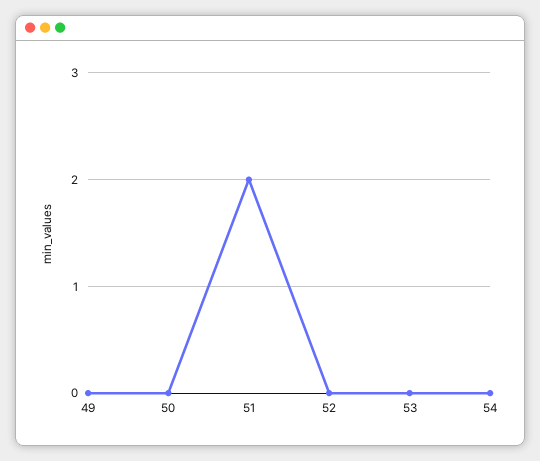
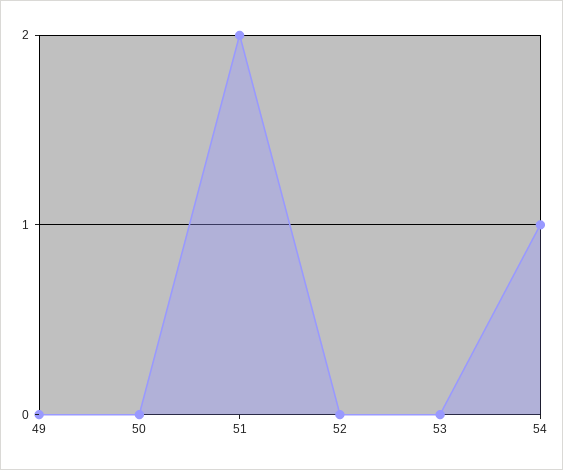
  {
    "49": 0,
    "50": 0,
    "51": 2,
    "52": 0,
    "53": 0,
-   "54": 0
+   "54": 1
  }

